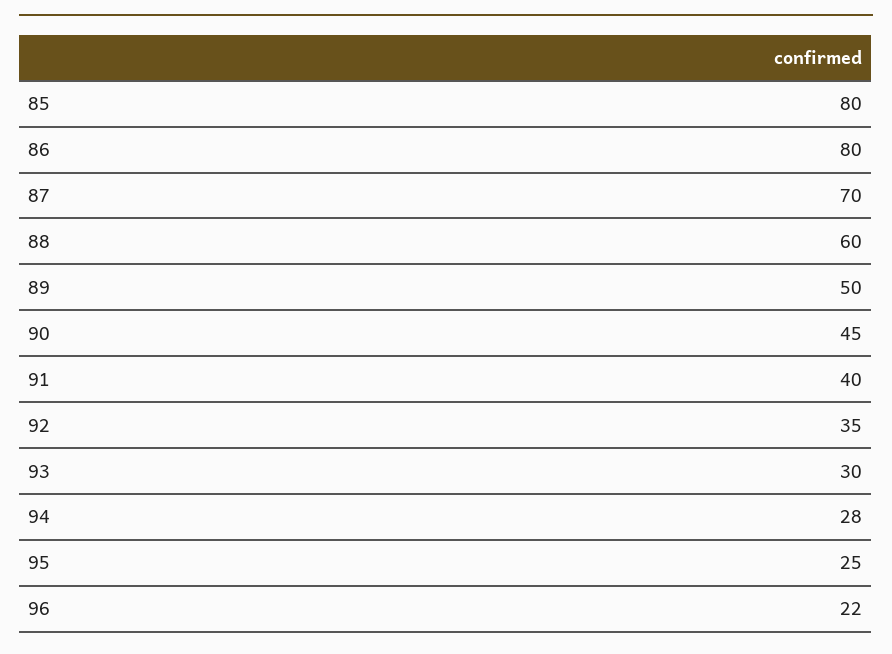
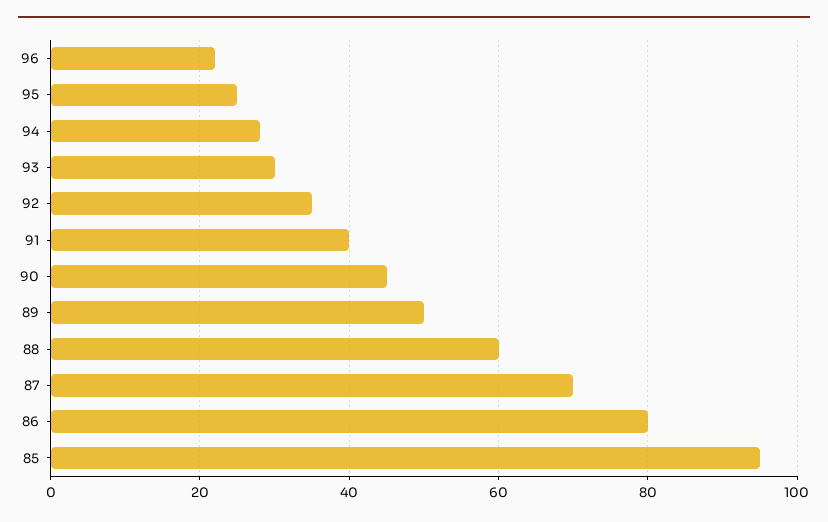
  {
-   "85": 80,
+   "85": 95,
    "86": 80,
    "87": 70,
    "88": 60,
    "89": 50,
    "90": 45,
    "91": 40,
    "92": 35,
    "93": 30,
    "94": 28,
    "95": 25,
    "96": 22
  }

